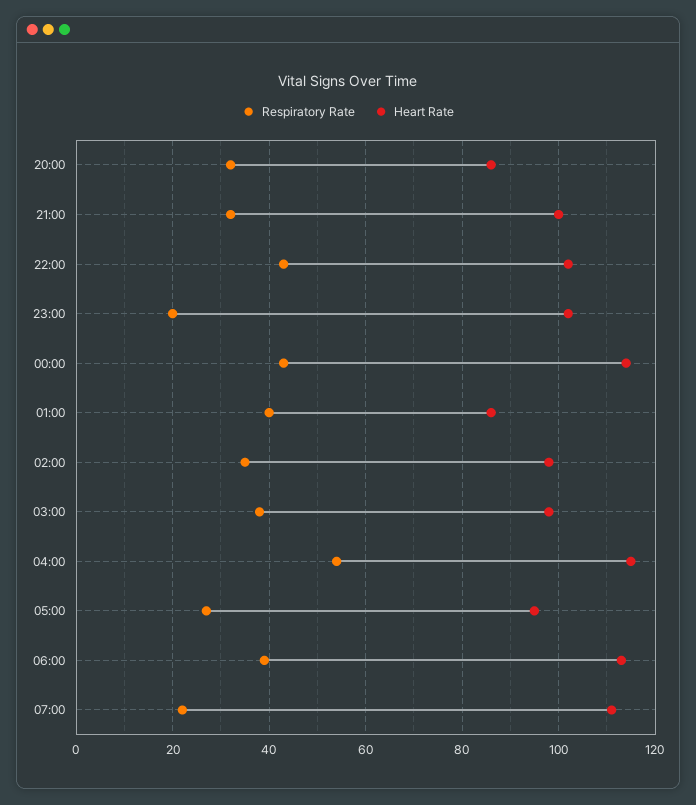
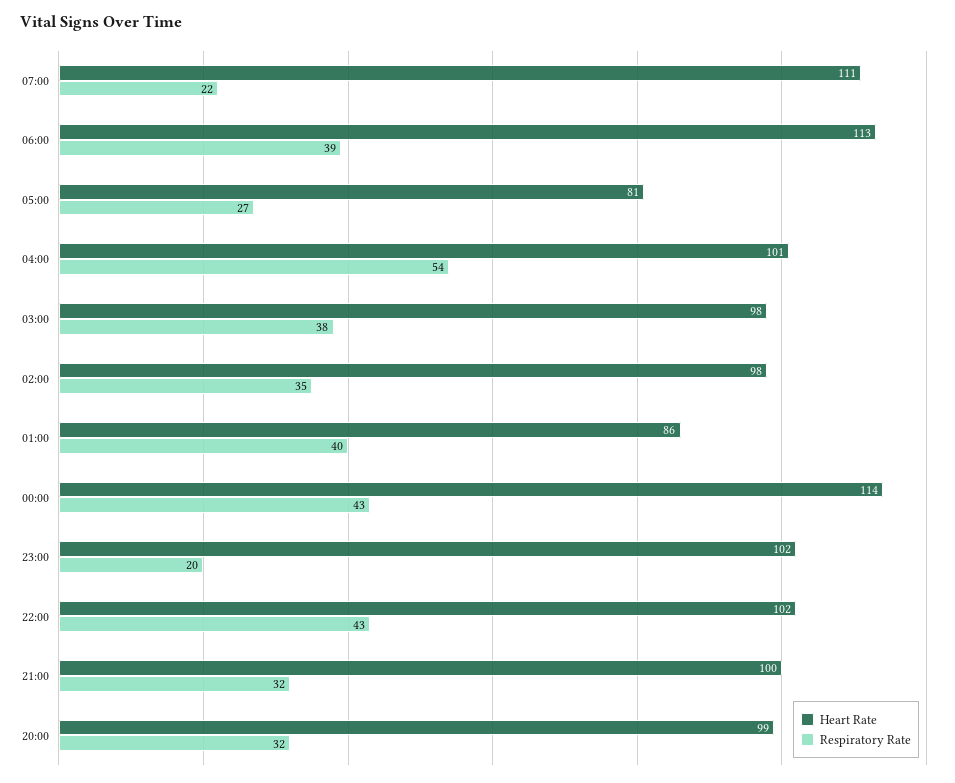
  {
    "Respiratory Rate": {
      "20:00": 32,
      "21:00": 32,
      "22:00": 43,
      "23:00": 20,
      "00:00": 43,
      "01:00": 40,
      "02:00": 35,
      "03:00": 38,
      "04:00": 54,
      "05:00": 27,
      "06:00": 39,
      "07:00": 22
    },
    "Heart Rate": {
-     "20:00": 85,
+     "20:00": 99,
      "21:00": 100,
      "22:00": 102,
      "23:00": 102,
      "00:00": 114,
      "01:00": 86,
      "02:00": 98,
      "03:00": 98,
-     "04:00": 115,
+     "04:00": 101,
-     "05:00": 95,
+     "05:00": 81,
      "06:00": 113,
      "07:00": 111
    }
  }

